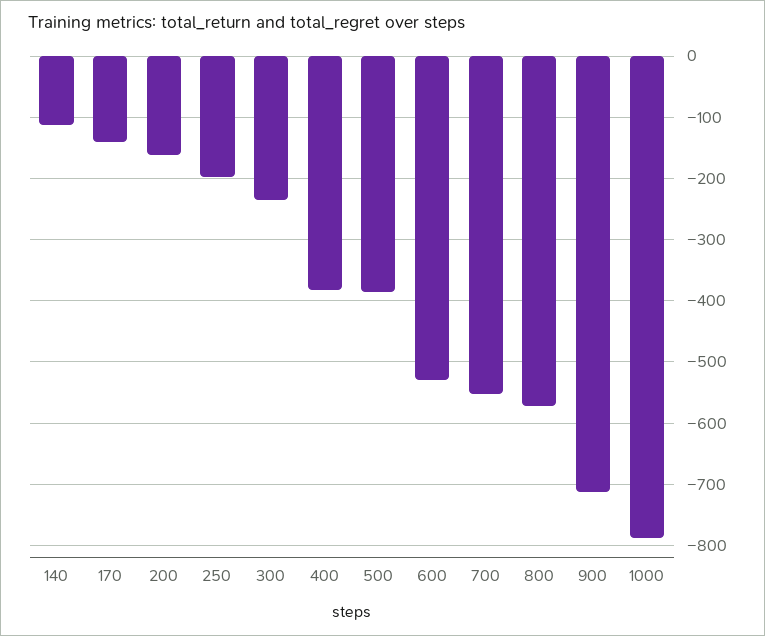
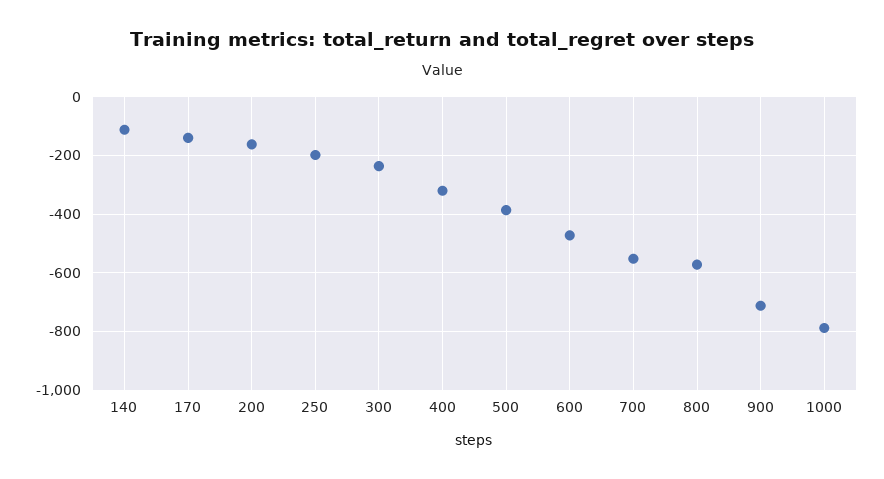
  {
    "140": -110,
    "170": -140,
    "200": -160,
    "250": -200,
    "300": -240,
-   "400": -380,
+   "400": -325,
    "500": -390,
-   "600": -530,
+   "600": -475,
    "700": -550,
    "800": -570,
    "900": -710,
    "1000": -790
  }

